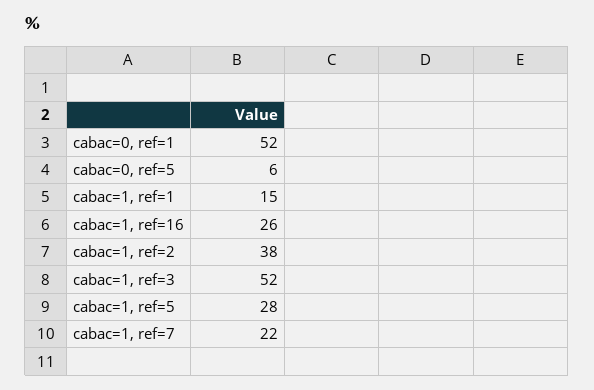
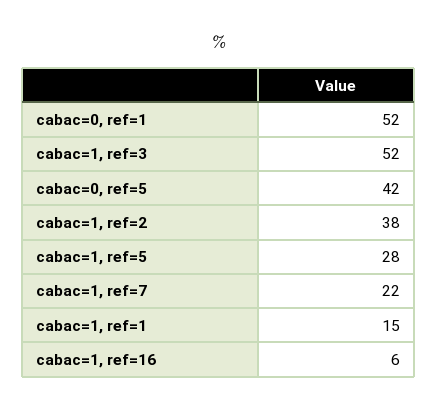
  {
    "cabac=0, ref=1": 52,
-   "cabac=0, ref=5": 6,
+   "cabac=0, ref=5": 42,
    "cabac=1, ref=1": 15,
-   "cabac=1, ref=16": 26,
+   "cabac=1, ref=16": 6,
    "cabac=1, ref=2": 38,
    "cabac=1, ref=3": 52,
    "cabac=1, ref=5": 28,
    "cabac=1, ref=7": 22
  }

